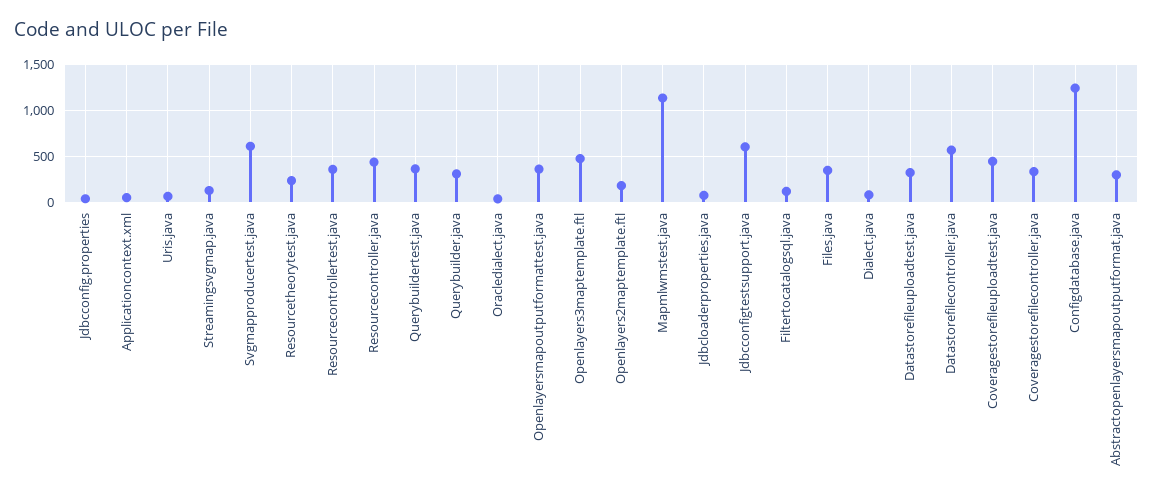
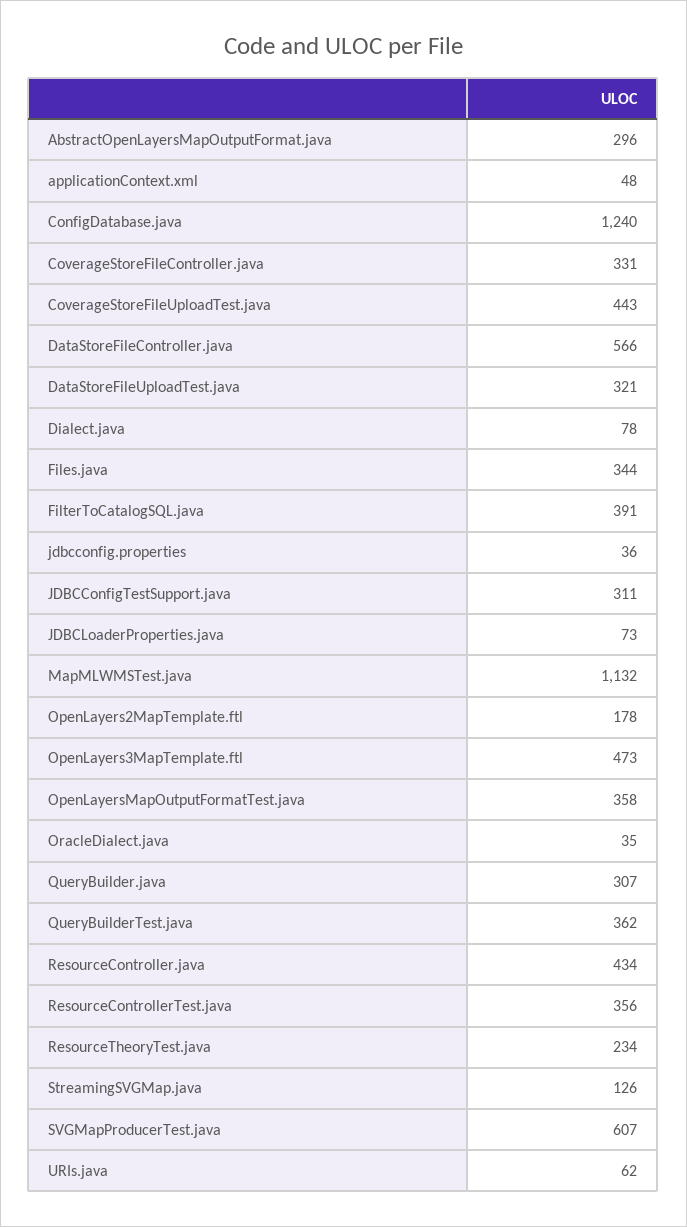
  {
    "Jdbcconfig.properties": 36,
    "Applicationcontext.xml": 48,
    "Uris.java": 62,
    "Streamingsvgmap.java": 126,
    "Svgmapproducertest.java": 607,
    "Resourcetheorytest.java": 234,
    "Resourcecontrollertest.java": 356,
    "Resourcecontroller.java": 434,
    "Querybuildertest.java": 362,
    "Querybuilder.java": 307,
    "Oracledialect.java": 35,
    "Openlayersmapoutputformattest.java": 358,
    "Openlayers3maptemplate.ftl": 473,
    "Openlayers2maptemplate.ftl": 178,
    "Mapmlwmstest.java": 1132,
    "Jdbcloaderproperties.java": 73,
-   "Jdbcconfigtestsupport.java": 600,
+   "Jdbcconfigtestsupport.java": 311,
-   "Filtertocatalogsql.java": 100,
+   "Filtertocatalogsql.java": 391,
    "Files.java": 344,
    "Dialect.java": 78,
    "Datastorefileuploadtest.java": 321,
    "Datastorefilecontroller.java": 566,
    "Coveragestorefileuploadtest.java": 443,
    "Coveragestorefilecontroller.java": 331,
    "Configdatabase.java": 1240,
    "Abstractopenlayersmapoutputformat.java": 296
  }

